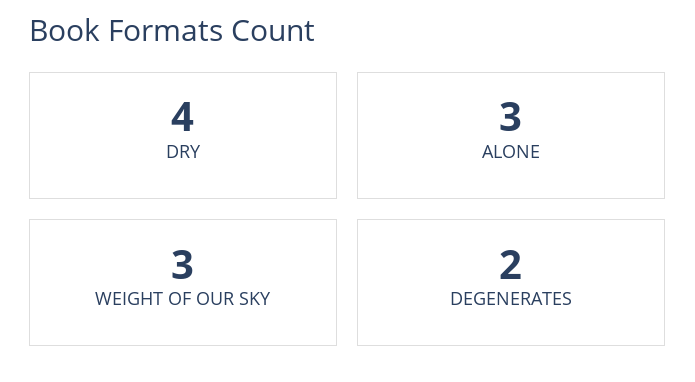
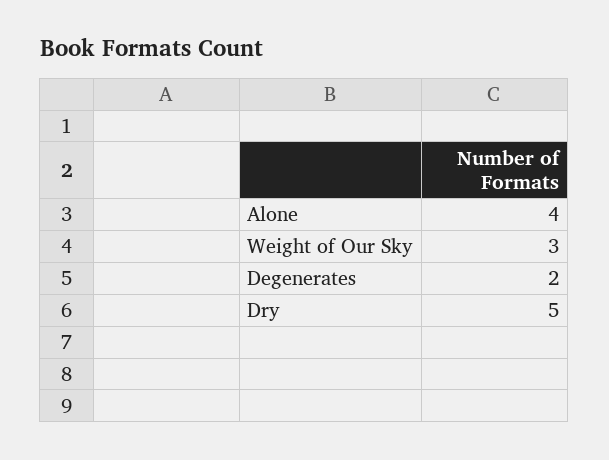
  {
-   "DRY": 4,
+   "DRY": 5,
-   "ALONE": 3,
+   "ALONE": 4,
    "WEIGHT OF OUR SKY": 3,
    "DEGENERATES": 2
  }

